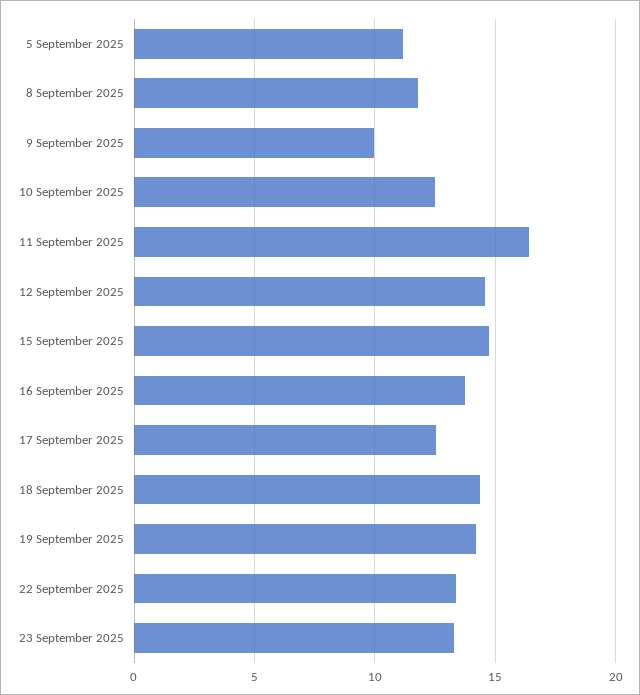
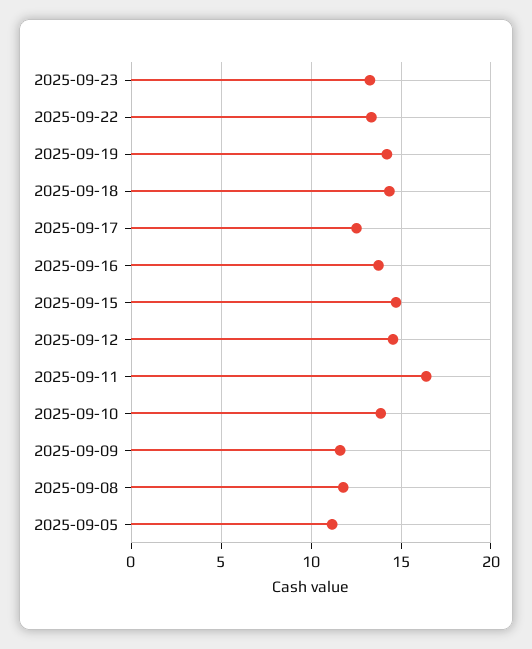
  {
    "5 September 2025": 11,
    "8 September 2025": 12,
-   "9 September 2025": 10,
+   "9 September 2025": 11.5,
-   "10 September 2025": 12.5,
+   "10 September 2025": 14,
    "11 September 2025": 16.5,
    "12 September 2025": 14.5,
    "15 September 2025": 14.5,
    "16 September 2025": 14,
    "17 September 2025": 12.5,
    "18 September 2025": 14.5,
    "19 September 2025": 14,
    "22 September 2025": 13.5,
    "23 September 2025": 13.5
  }

